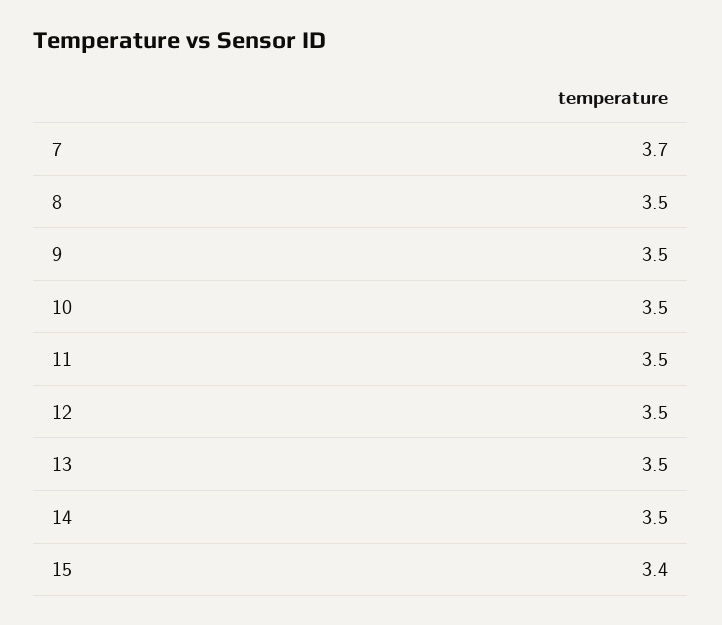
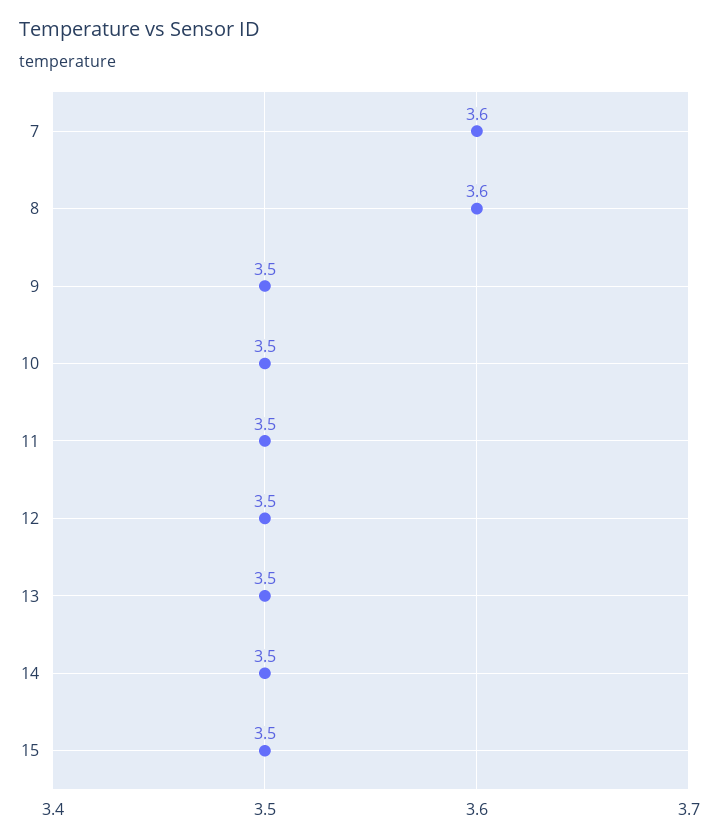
  {
-   "7": 3.7,
+   "7": 3.6,
-   "8": 3.5,
+   "8": 3.6,
    "9": 3.5,
    "10": 3.5,
    "11": 3.5,
    "12": 3.5,
    "13": 3.5,
    "14": 3.5,
-   "15": 3.4
+   "15": 3.5
  }

